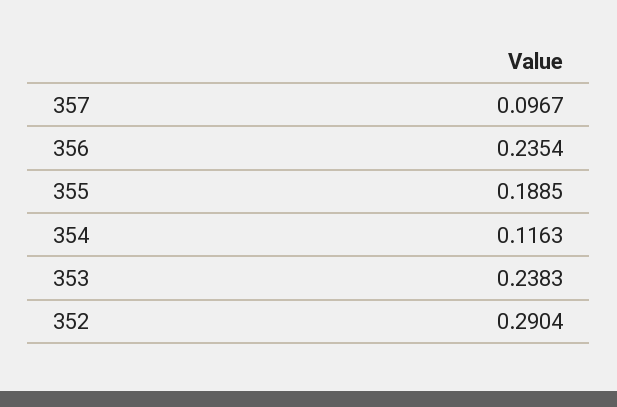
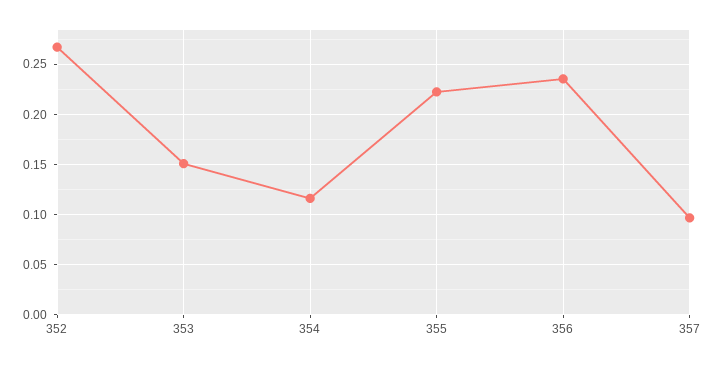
  {
    "357": 0.0967,
    "356": 0.2354,
-   "355": 0.1885,
+   "355": 0.22,
    "354": 0.1163,
-   "353": 0.2383,
+   "353": 0.15,
-   "352": 0.2904
+   "352": 0.27
  }

